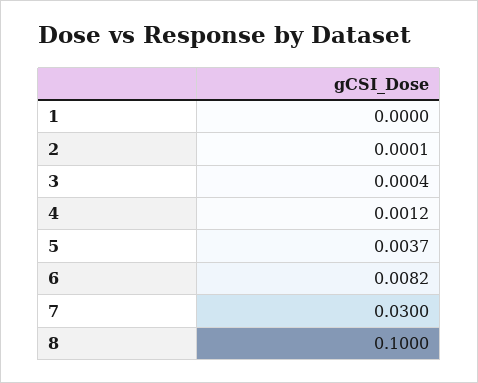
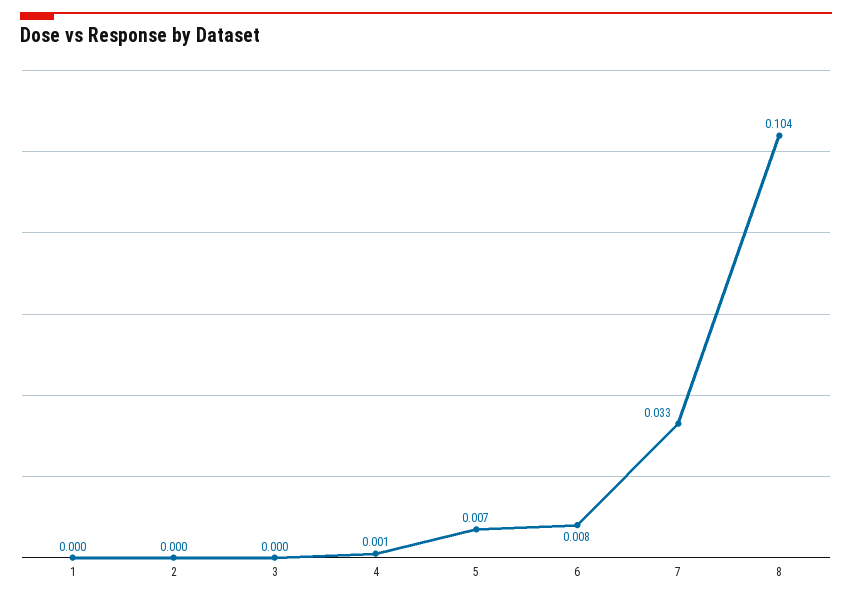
  {
    "1": 0,
    "2": 0.0001,
    "3": 0.0004,
    "4": 0.0012,
-   "5": 0.0037,
+   "5": 0.007,
    "6": 0.0082,
-   "7": 0.03,
+   "7": 0.033,
-   "8": 0.1
+   "8": 0.104
  }

